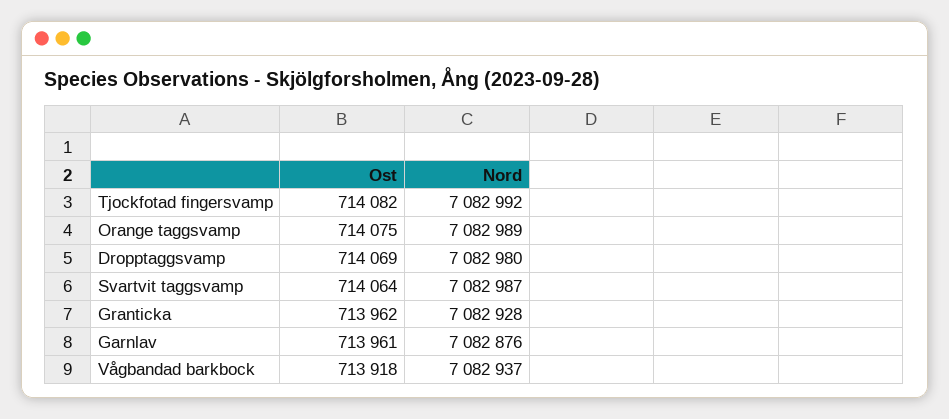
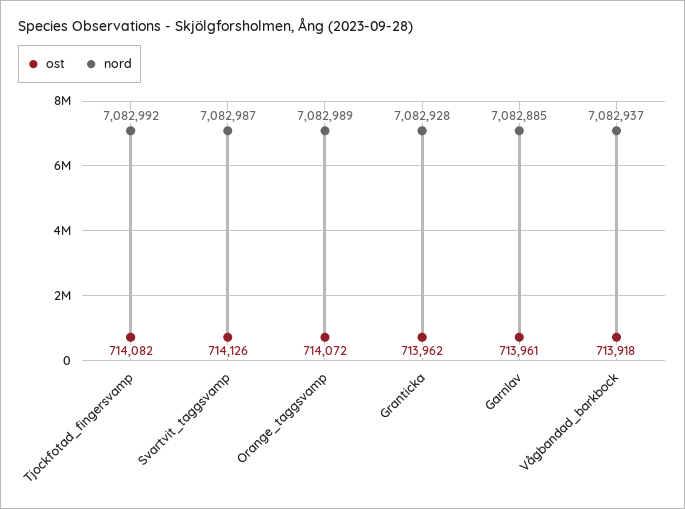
  {
    "Ost": {
      "Tjockfotad fingersvamp": 714082,
-     "Orange taggsvamp": 714075,
+     "Orange taggsvamp": 714072,
-     "Dropptaggsvamp": 714069,
-     "Svartvit taggsvamp": 714064,
+     "Svartvit taggsvamp": 714126,
      "Granticka": 713962,
      "Garnlav": 713961,
      "Vågbandad barkbock": 713918
    },
    "Nord": {
      "Tjockfotad fingersvamp": 7082992,
      "Orange taggsvamp": 7082989,
-     "Dropptaggsvamp": 7082980,
      "Svartvit taggsvamp": 7082987,
      "Granticka": 7082928,
-     "Garnlav": 7082876,
+     "Garnlav": 7082885,
      "Vågbandad barkbock": 7082937
    }
  }

